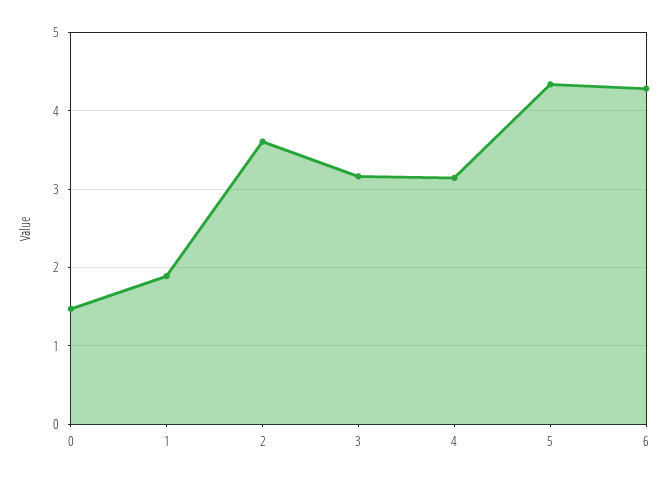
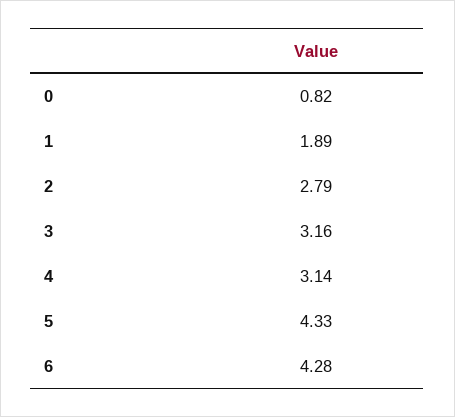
  {
-   "0": 1.5,
+   "0": 0.82,
    "1": 1.89,
-   "2": 3.6,
+   "2": 2.79,
    "3": 3.16,
    "4": 3.14,
    "5": 4.33,
    "6": 4.28
  }

